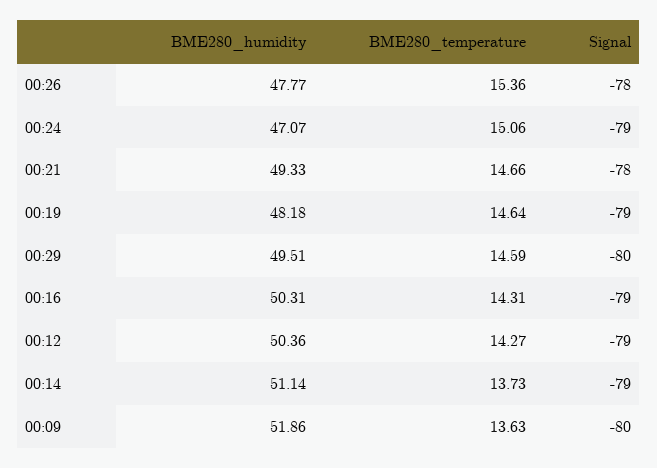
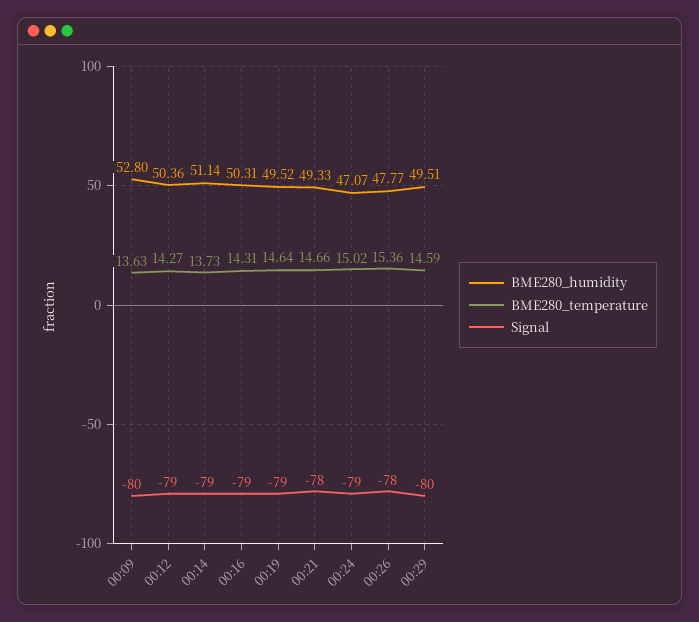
  {
    "BME280_humidity": {
      "00:26": 47.77,
      "00:24": 47.07,
      "00:21": 49.33,
-     "00:19": 48.18,
+     "00:19": 49.52,
      "00:29": 49.51,
      "00:16": 50.31,
      "00:12": 50.36,
      "00:14": 51.14,
-     "00:09": 51.86
+     "00:09": 52.8
    },
    "BME280_temperature": {
      "00:26": 15.36,
-     "00:24": 15.06,
+     "00:24": 15.02,
      "00:21": 14.66,
      "00:19": 14.64,
      "00:29": 14.59,
      "00:16": 14.31,
      "00:12": 14.27,
      "00:14": 13.73,
      "00:09": 13.63
    },
    "Signal": {
      "00:26": -78,
      "00:24": -79,
      "00:21": -78,
      "00:19": -79,
      "00:29": -80,
      "00:16": -79,
      "00:12": -79,
      "00:14": -79,
      "00:09": -80
    }
  }

